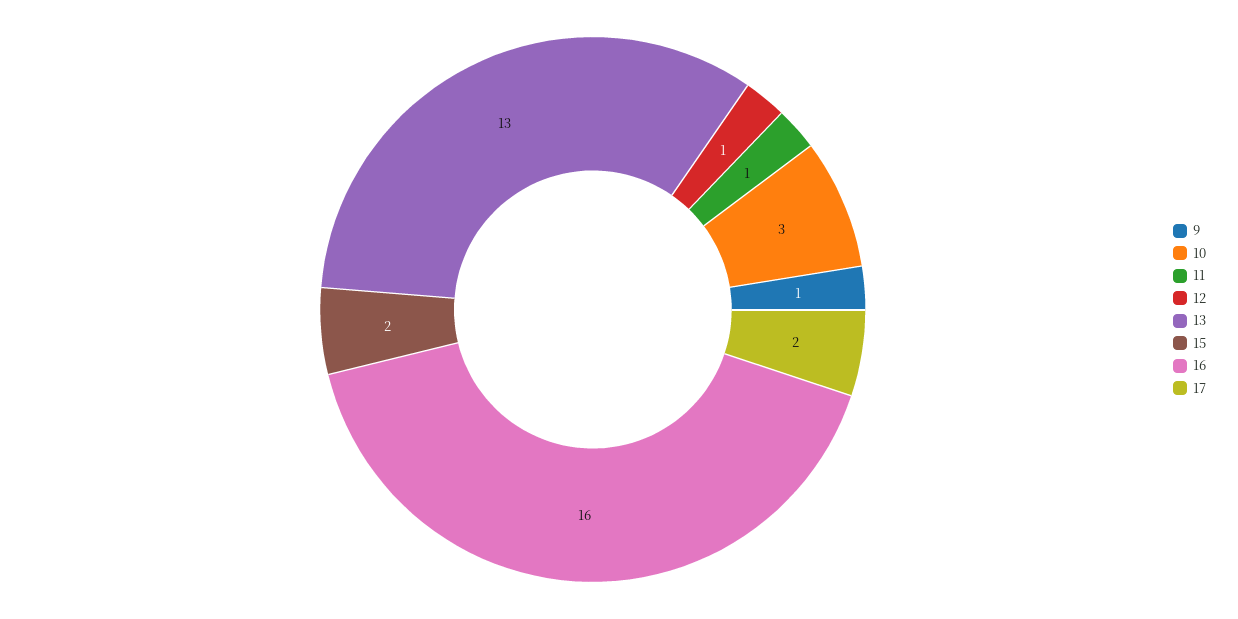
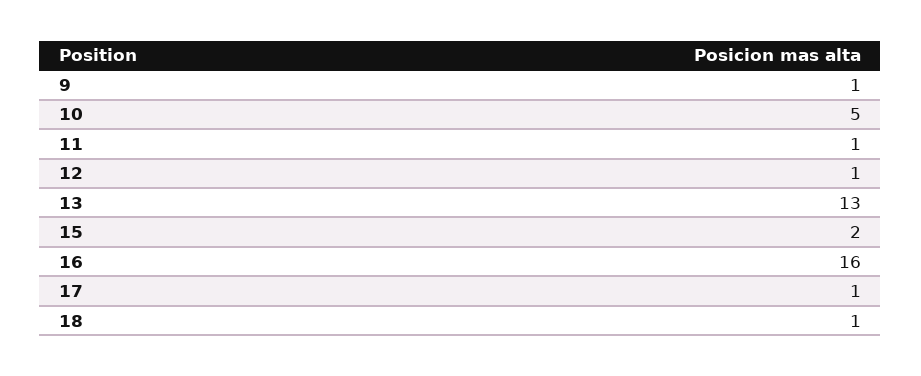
  {
    "9": 1,
-   "10": 3,
+   "10": 5,
    "11": 1,
    "12": 1,
    "13": 13,
    "15": 2,
    "16": 16,
-   "17": 2
+   "17": 1,
+   "18": 1
  }

